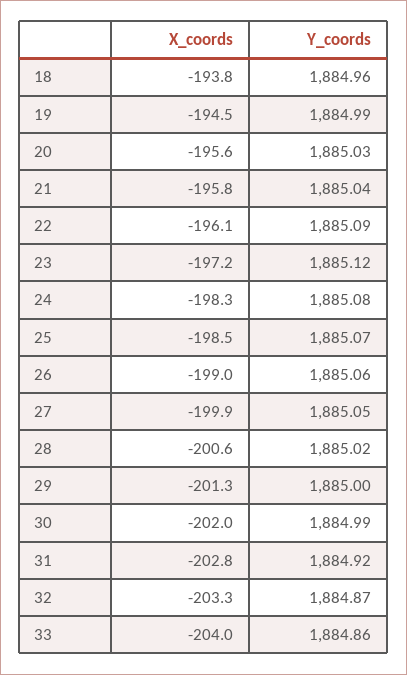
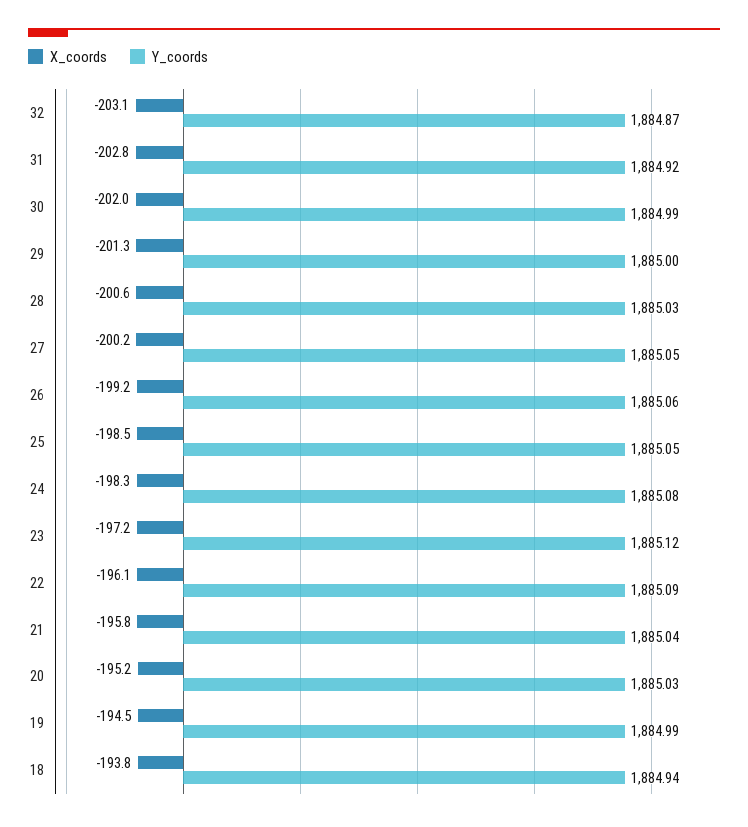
  {
    "X_coords": {
      "18": -193.8,
      "19": -194.5,
-     "20": -195.6,
+     "20": -195.2,
      "21": -195.8,
      "22": -196.1,
      "23": -197.2,
      "24": -198.3,
      "25": -198.5,
-     "26": -199,
+     "26": -199.2,
-     "27": -199.9,
+     "27": -200.2,
      "28": -200.6,
      "29": -201.3,
      "30": -202,
      "31": -202.8,
-     "32": -203.3,
+     "32": -203.1
-     "33": -204
    },
    "Y_coords": {
-     "18": 1884.96,
+     "18": 1884.94,
      "19": 1884.99,
      "20": 1885.03,
      "21": 1885.04,
      "22": 1885.09,
      "23": 1885.12,
      "24": 1885.08,
-     "25": 1885.07,
+     "25": 1885.05,
      "26": 1885.06,
      "27": 1885.05,
-     "28": 1885.02,
+     "28": 1885.03,
      "29": 1885,
      "30": 1884.99,
      "31": 1884.92,
-     "32": 1884.87,
+     "32": 1884.87
-     "33": 1884.86
    }
  }

